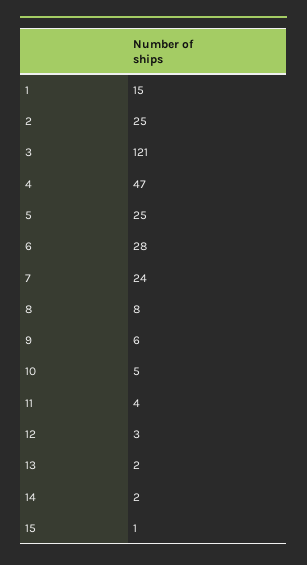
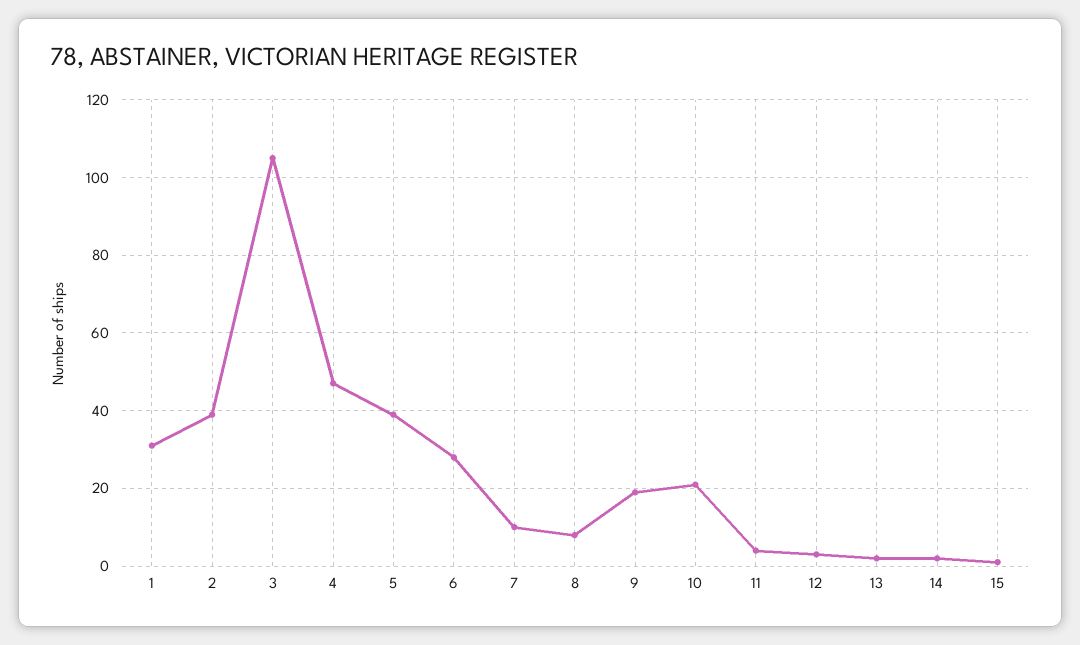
  {
-   "1": 15,
+   "1": 30,
-   "2": 25,
+   "2": 40,
-   "3": 121,
+   "3": 105,
    "4": 47,
-   "5": 25,
+   "5": 40,
    "6": 28,
-   "7": 24,
+   "7": 10,
    "8": 8,
-   "9": 6,
+   "9": 20,
-   "10": 5,
+   "10": 20,
    "11": 4,
    "12": 3,
    "13": 2,
    "14": 2,
    "15": 1
  }

